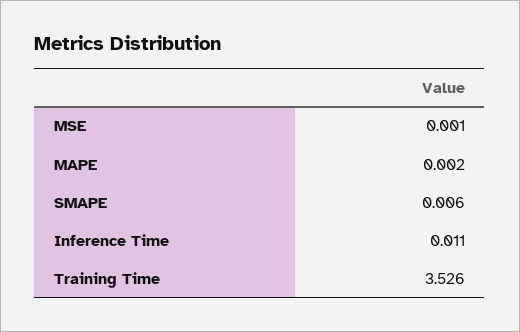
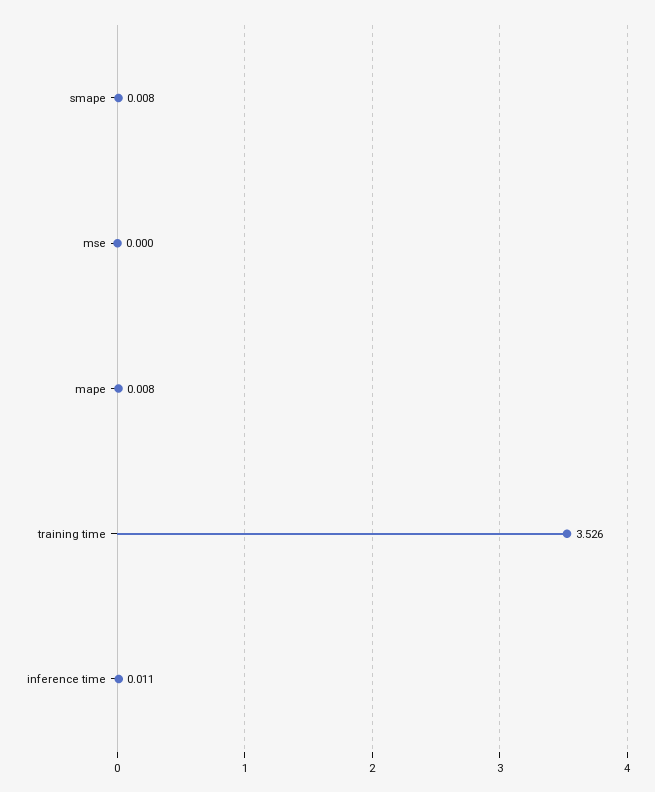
  {
-   "MSE": 0.001,
+   "MSE": 0,
-   "MAPE": 0.002,
+   "MAPE": 0.008,
-   "SMAPE": 0.006,
+   "SMAPE": 0.008,
    "Inference Time": 0.011,
    "Training Time": 3.526
  }

